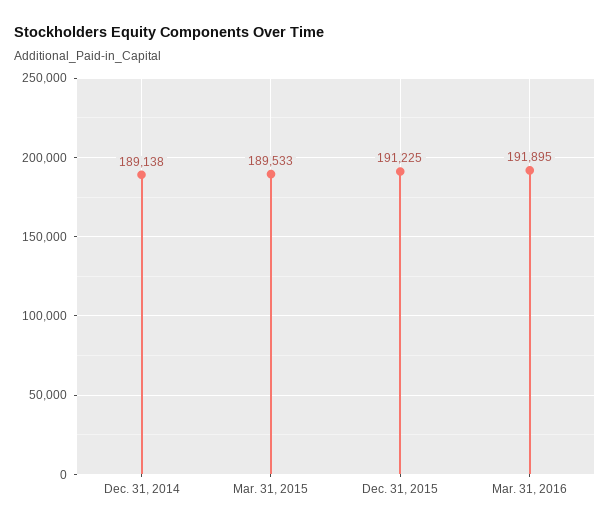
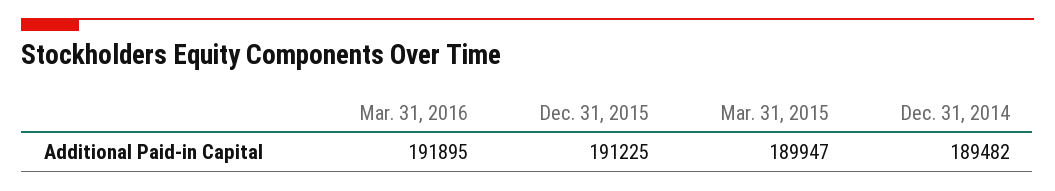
  {
-   "Dec. 31, 2014": 189138,
+   "Dec. 31, 2014": 189482,
-   "Mar. 31, 2015": 189533,
+   "Mar. 31, 2015": 189947,
    "Dec. 31, 2015": 191225,
    "Mar. 31, 2016": 191895
  }

